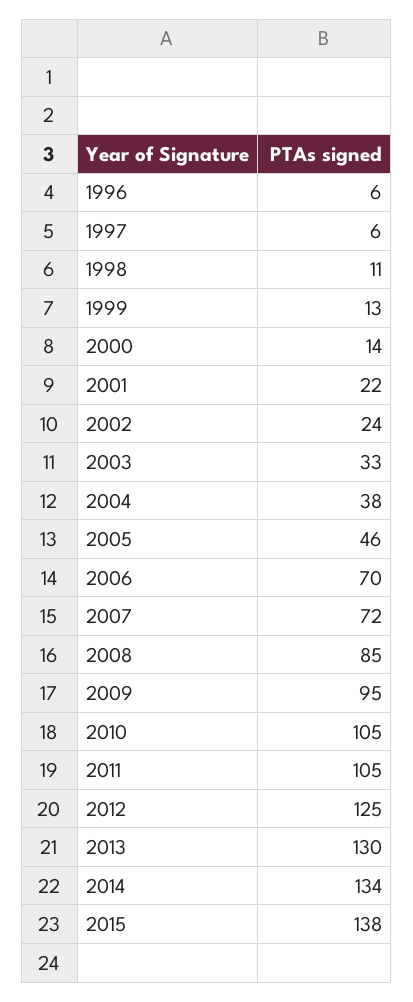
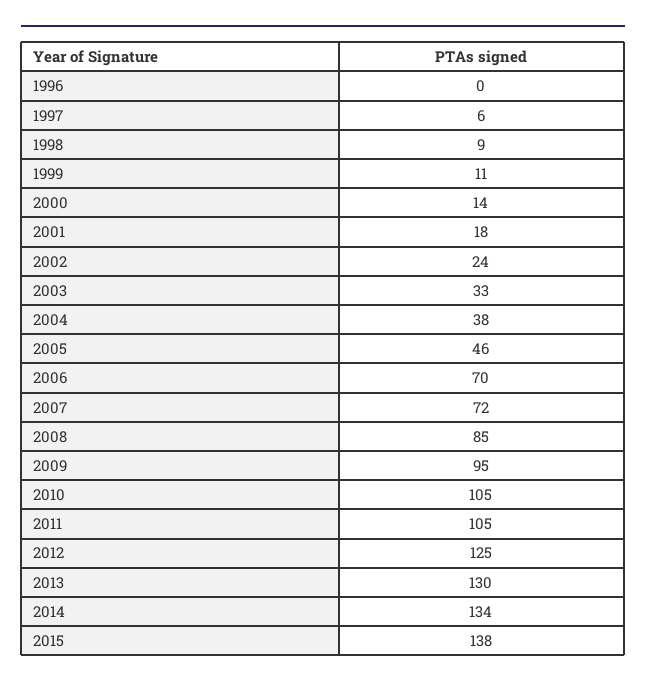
  {
-   "1996": 6,
+   "1996": 0,
    "1997": 6,
-   "1998": 11,
+   "1998": 9,
-   "1999": 13,
+   "1999": 11,
    "2000": 14,
-   "2001": 22,
+   "2001": 18,
    "2002": 24,
    "2003": 33,
    "2004": 38,
    "2005": 46,
    "2006": 70,
    "2007": 72,
    "2008": 85,
    "2009": 95,
    "2010": 105,
    "2011": 105,
    "2012": 125,
    "2013": 130,
    "2014": 134,
    "2015": 138
  }

